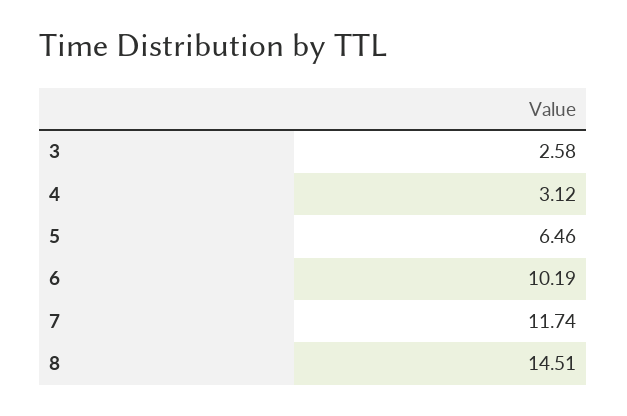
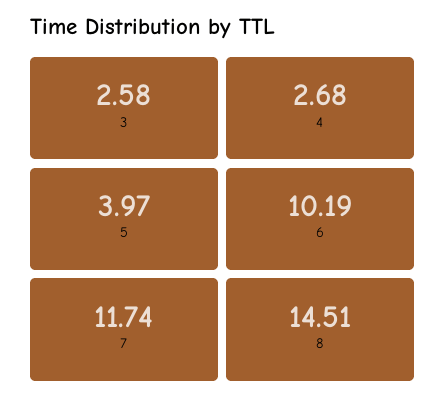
  {
    "3": 2.58,
-   "4": 3.12,
+   "4": 2.68,
-   "5": 6.46,
+   "5": 3.97,
    "6": 10.19,
    "7": 11.74,
    "8": 14.51
  }

